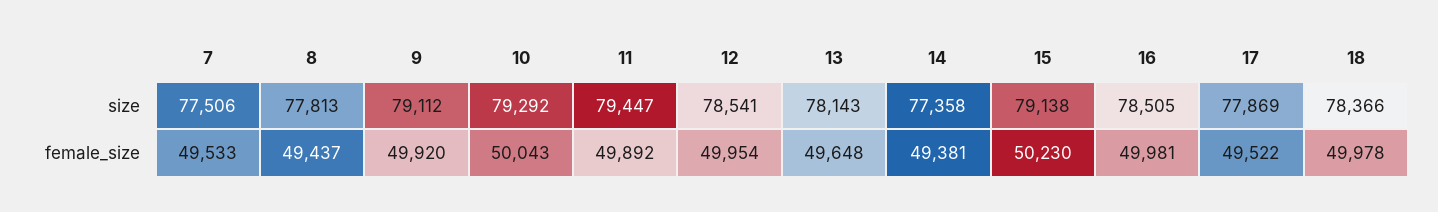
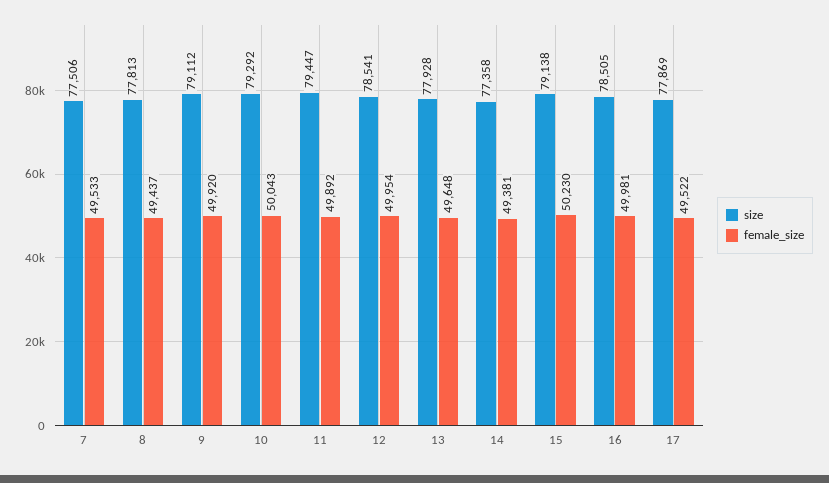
  {
    "size": {
      "7": 77506,
      "8": 77813,
      "9": 79112,
      "10": 79292,
      "11": 79447,
      "12": 78541,
-     "13": 78143,
+     "13": 77928,
      "14": 77358,
      "15": 79138,
      "16": 78505,
-     "17": 77869,
+     "17": 77869
-     "18": 78366
    },
    "female_size": {
      "7": 49533,
      "8": 49437,
      "9": 49920,
      "10": 50043,
      "11": 49892,
      "12": 49954,
      "13": 49648,
      "14": 49381,
      "15": 50230,
      "16": 49981,
-     "17": 49522,
+     "17": 49522
-     "18": 49978
    }
  }

